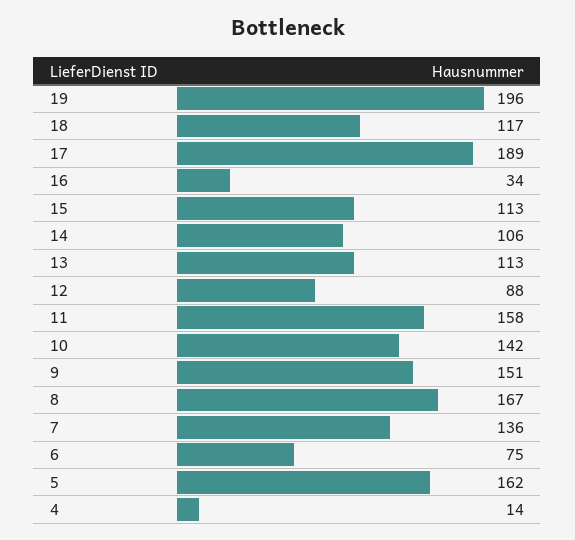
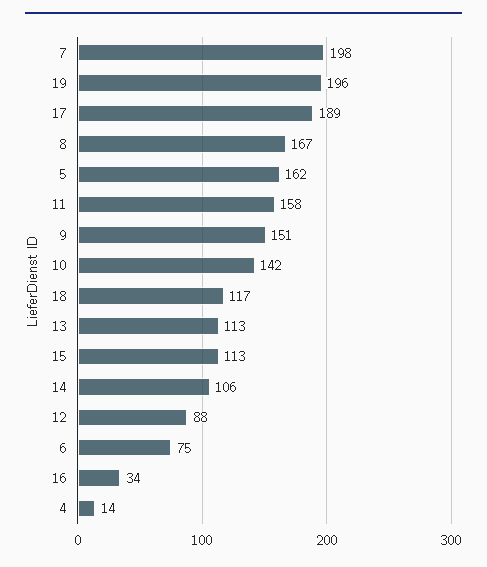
  {
    "19": 196,
    "18": 117,
    "17": 189,
    "16": 34,
    "15": 113,
    "14": 106,
    "13": 113,
    "12": 88,
    "11": 158,
    "10": 142,
    "9": 151,
    "8": 167,
-   "7": 136,
+   "7": 198,
    "6": 75,
    "5": 162,
    "4": 14
  }

